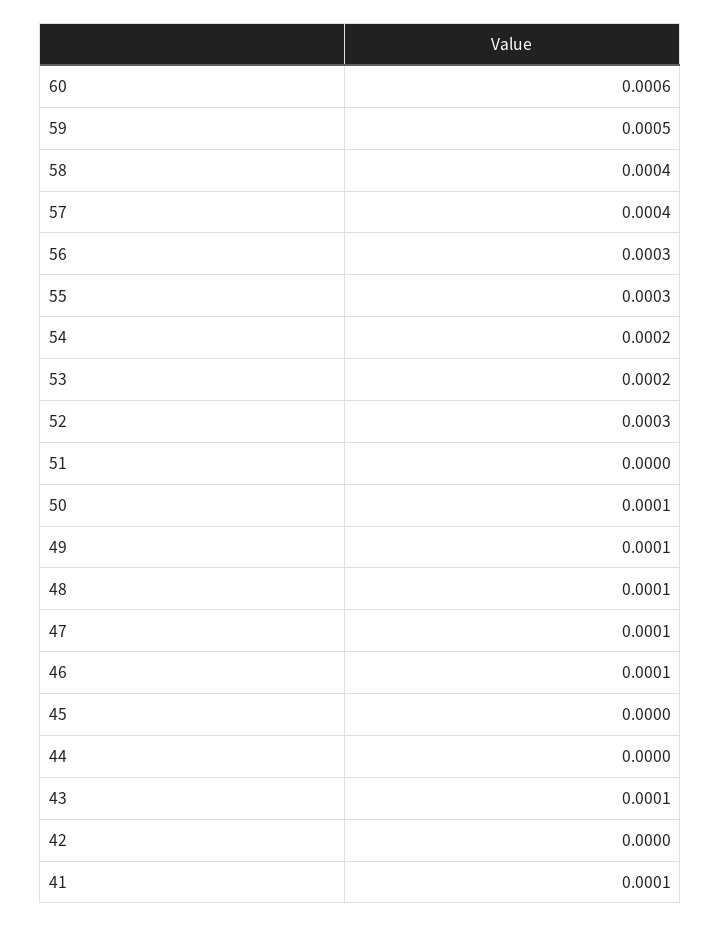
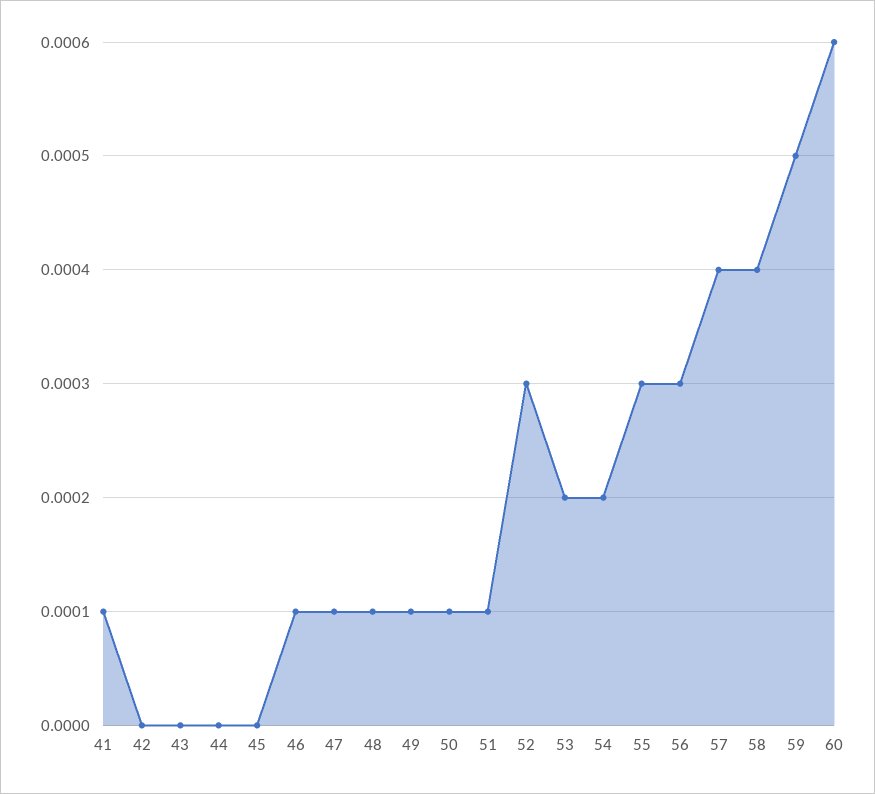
  {
    "60": 0.0006,
    "59": 0.0005,
    "58": 0.0004,
    "57": 0.0004,
    "56": 0.0003,
    "55": 0.0003,
    "54": 0.0002,
    "53": 0.0002,
    "52": 0.0003,
-   "51": 0,
+   "51": 0.0001,
    "50": 0.0001,
    "49": 0.0001,
    "48": 0.0001,
    "47": 0.0001,
    "46": 0.0001,
    "45": 0,
    "44": 0,
-   "43": 0.0001,
+   "43": 0,
    "42": 0,
    "41": 0.0001
  }

